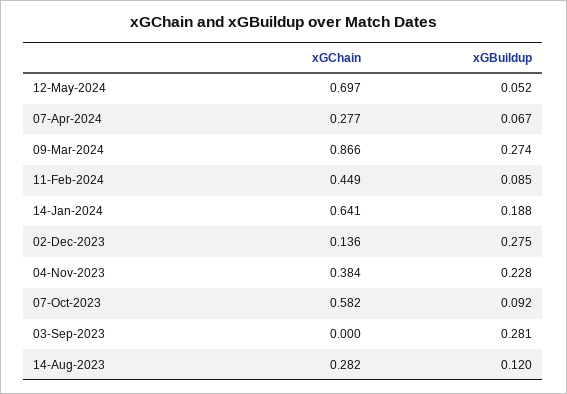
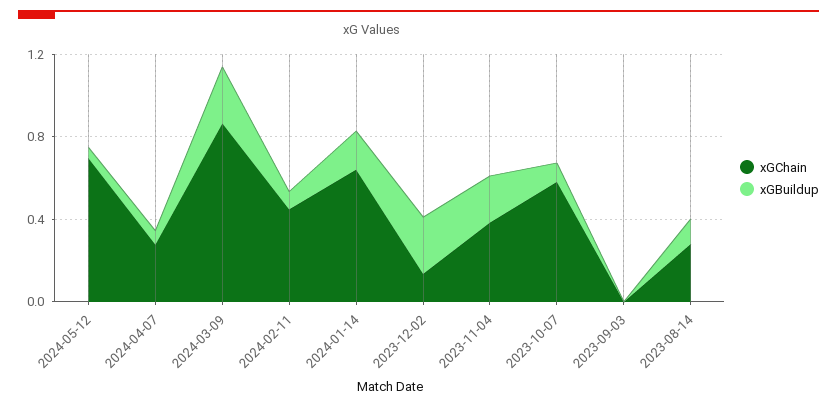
  {
    "xGChain": {
      "12-May-2024": 0.697,
      "07-Apr-2024": 0.277,
      "09-Mar-2024": 0.866,
      "11-Feb-2024": 0.449,
      "14-Jan-2024": 0.641,
      "02-Dec-2023": 0.136,
      "04-Nov-2023": 0.384,
      "07-Oct-2023": 0.582,
      "03-Sep-2023": 0,
      "14-Aug-2023": 0.282
    },
    "xGBuildup": {
      "12-May-2024": 0.052,
      "07-Apr-2024": 0.067,
      "09-Mar-2024": 0.274,
      "11-Feb-2024": 0.085,
      "14-Jan-2024": 0.188,
      "02-Dec-2023": 0.275,
      "04-Nov-2023": 0.228,
      "07-Oct-2023": 0.092,
-     "03-Sep-2023": 0.281,
+     "03-Sep-2023": 0,
      "14-Aug-2023": 0.12
    }
  }

